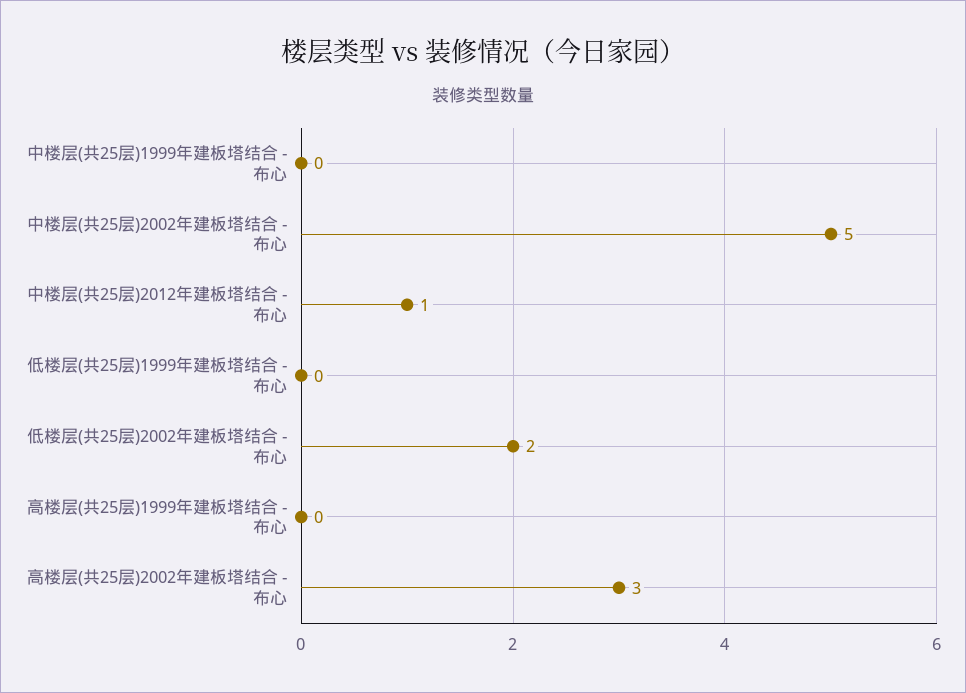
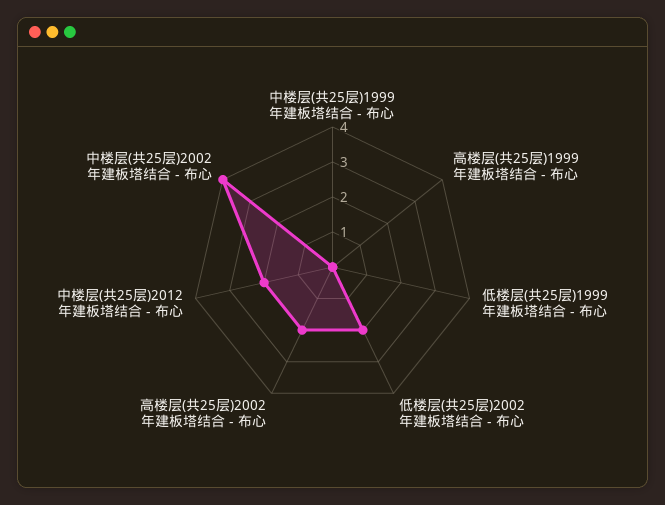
  {
    "中楼层(共25层)1999年建板塔结合 - 布心": 0,
-   "中楼层(共25层)2002年建板塔结合 - 布心": 5,
+   "中楼层(共25层)2002年建板塔结合 - 布心": 4,
-   "中楼层(共25层)2012年建板塔结合 - 布心": 1,
+   "中楼层(共25层)2012年建板塔结合 - 布心": 2,
    "低楼层(共25层)1999年建板塔结合 - 布心": 0,
    "低楼层(共25层)2002年建板塔结合 - 布心": 2,
    "高楼层(共25层)1999年建板塔结合 - 布心": 0,
-   "高楼层(共25层)2002年建板塔结合 - 布心": 3
+   "高楼层(共25层)2002年建板塔结合 - 布心": 2
  }

